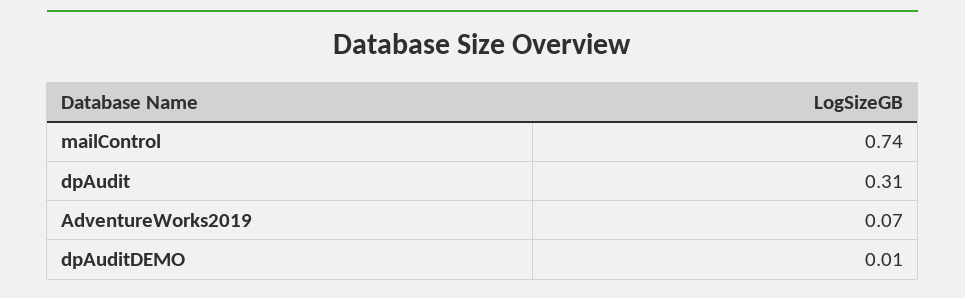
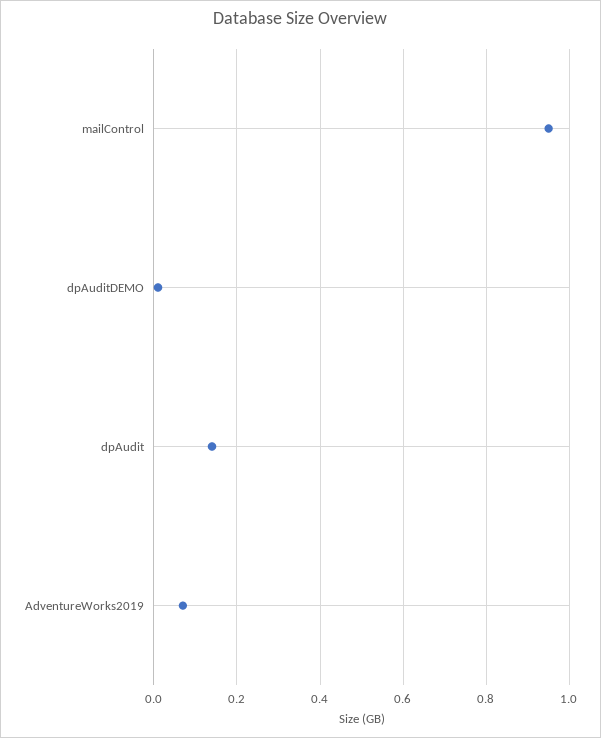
  {
-   "mailControl": 0.74,
+   "mailControl": 0.95,
-   "dpAudit": 0.31,
+   "dpAudit": 0.15,
    "AdventureWorks2019": 0.07,
    "dpAuditDEMO": 0.01
  }

